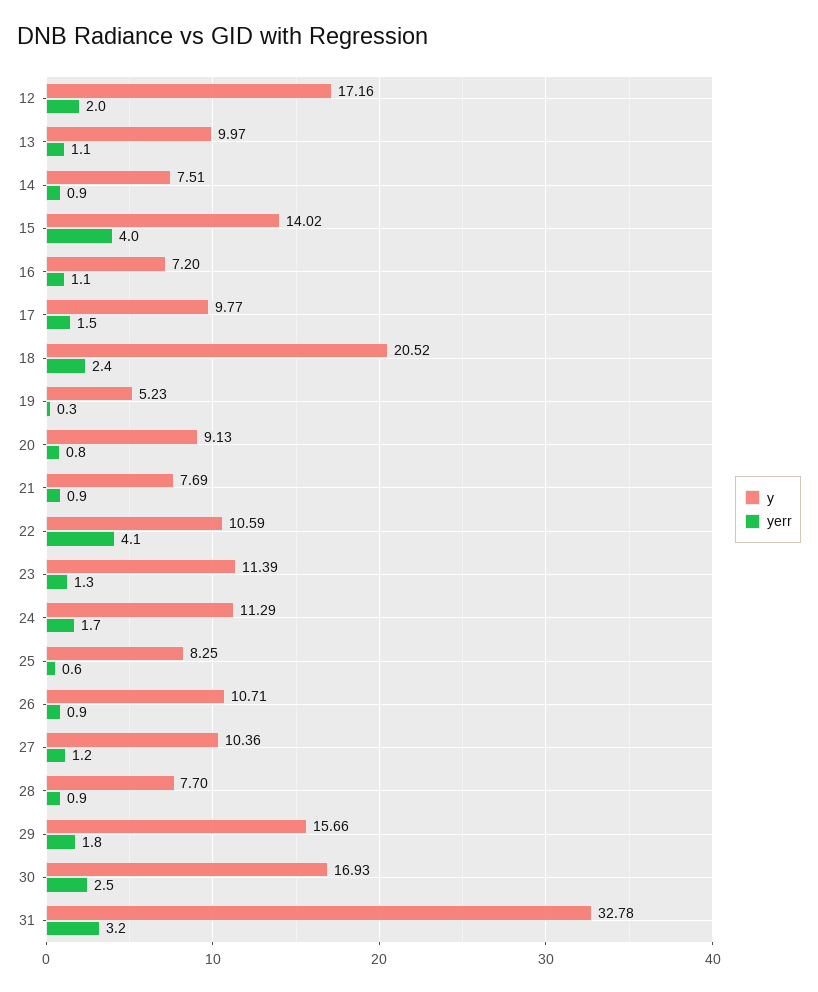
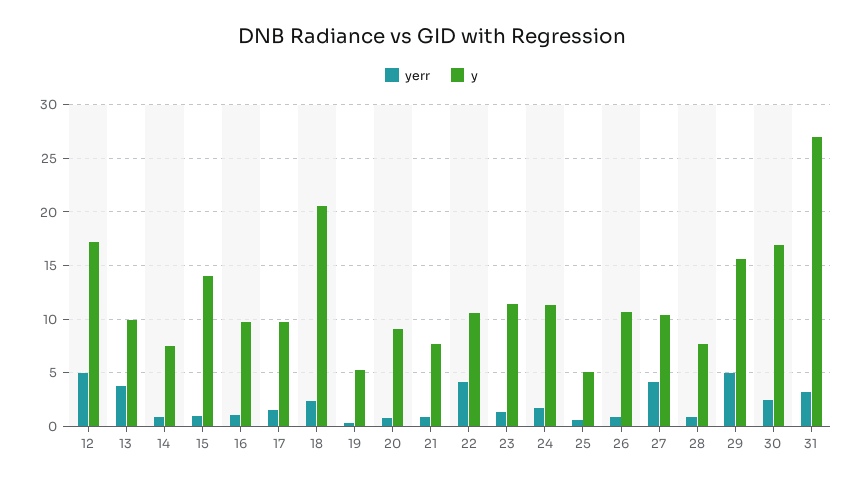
  {
    "y": {
      "12": 17.16,
      "13": 9.97,
      "14": 7.51,
      "15": 14.02,
-     "16": 7.2,
+     "16": 10,
      "17": 9.77,
      "18": 20.52,
      "19": 5.23,
      "20": 9.13,
      "21": 7.69,
      "22": 10.59,
      "23": 11.39,
      "24": 11.29,
-     "25": 8.25,
+     "25": 5,
      "26": 10.71,
      "27": 10.36,
      "28": 7.7,
      "29": 15.66,
      "30": 16.93,
-     "31": 32.78
+     "31": 27
    },
    "yerr": {
-     "12": 2,
+     "12": 5,
-     "13": 1.1,
+     "13": 4,
      "14": 0.9,
-     "15": 4,
+     "15": 1,
      "16": 1.1,
      "17": 1.5,
      "18": 2.4,
      "19": 0.3,
      "20": 0.8,
      "21": 0.9,
      "22": 4.1,
      "23": 1.3,
      "24": 1.7,
      "25": 0.6,
      "26": 0.9,
-     "27": 1.2,
+     "27": 4,
      "28": 0.9,
-     "29": 1.8,
+     "29": 5,
      "30": 2.5,
      "31": 3.2
    }
  }

